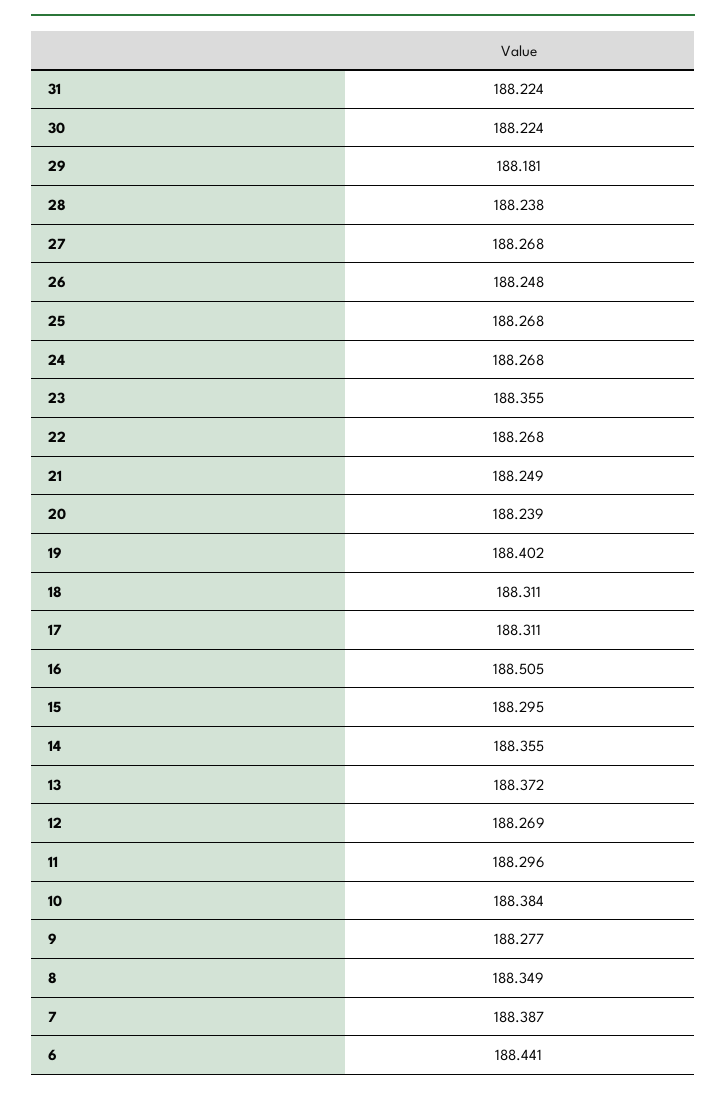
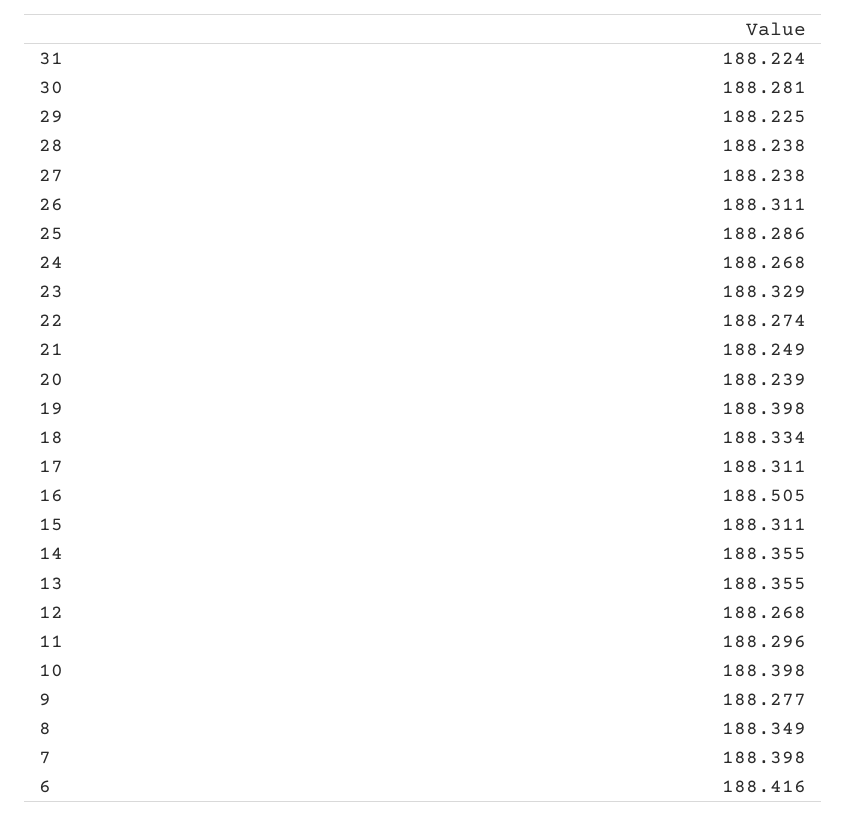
  {
    "31": 188.224,
-   "30": 188.224,
+   "30": 188.281,
-   "29": 188.181,
+   "29": 188.225,
    "28": 188.238,
-   "27": 188.268,
+   "27": 188.238,
-   "26": 188.248,
+   "26": 188.311,
-   "25": 188.268,
+   "25": 188.286,
    "24": 188.268,
-   "23": 188.355,
+   "23": 188.329,
-   "22": 188.268,
+   "22": 188.274,
    "21": 188.249,
    "20": 188.239,
-   "19": 188.402,
+   "19": 188.398,
-   "18": 188.311,
+   "18": 188.334,
    "17": 188.311,
    "16": 188.505,
-   "15": 188.295,
+   "15": 188.311,
    "14": 188.355,
-   "13": 188.372,
+   "13": 188.355,
-   "12": 188.269,
+   "12": 188.268,
    "11": 188.296,
-   "10": 188.384,
+   "10": 188.398,
    "9": 188.277,
    "8": 188.349,
-   "7": 188.387,
+   "7": 188.398,
-   "6": 188.441
+   "6": 188.416
  }

